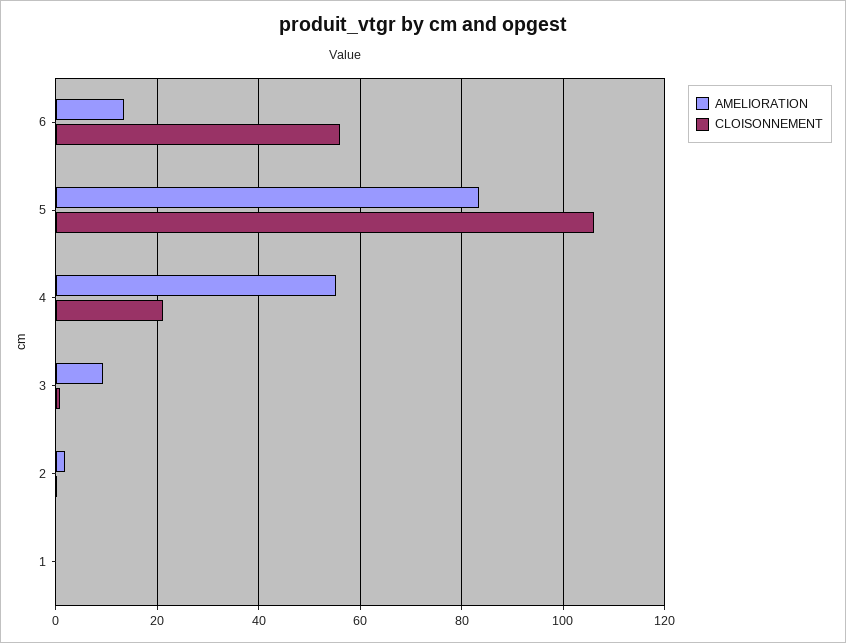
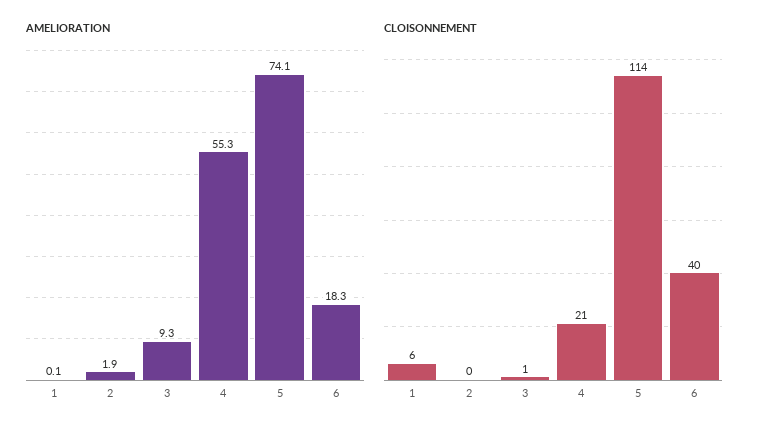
  {
    "AMELIORATION": {
-     "6": 14,
+     "6": 18.3,
-     "5": 84,
+     "5": 74.1,
      "4": 55.3,
      "3": 9.3,
      "2": 1.9,
      "1": 0.1
    },
    "CLOISONNEMENT": {
-     "6": 56,
+     "6": 40,
-     "5": 106,
+     "5": 114,
      "4": 21,
      "3": 1,
      "2": 0,
-     "1": 0
+     "1": 6
    }
  }

